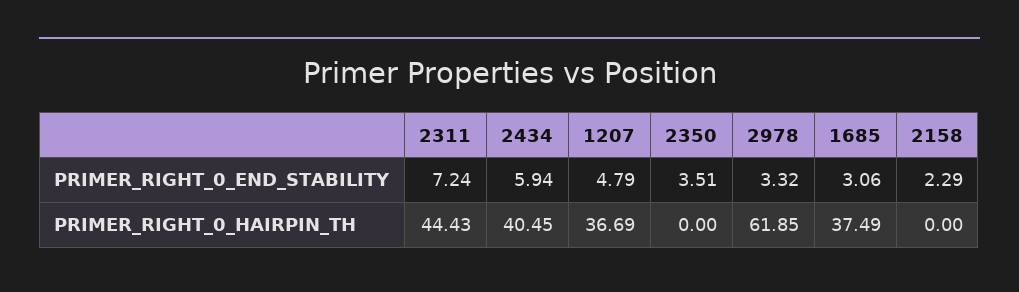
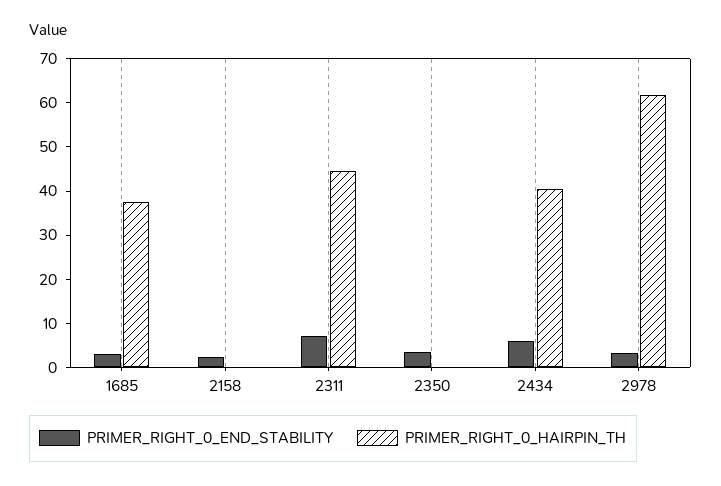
  {
    "PRIMER_RIGHT_0_END_STABILITY": {
      "2311": 7.24,
      "2434": 5.94,
-     "1207": 4.79,
      "2350": 3.51,
      "2978": 3.32,
      "1685": 3.06,
      "2158": 2.29
    },
    "PRIMER_RIGHT_0_HAIRPIN_TH": {
      "2311": 44.43,
      "2434": 40.45,
-     "1207": 36.69,
      "2350": 0,
      "2978": 61.85,
      "1685": 37.49,
      "2158": 0
    }
  }

